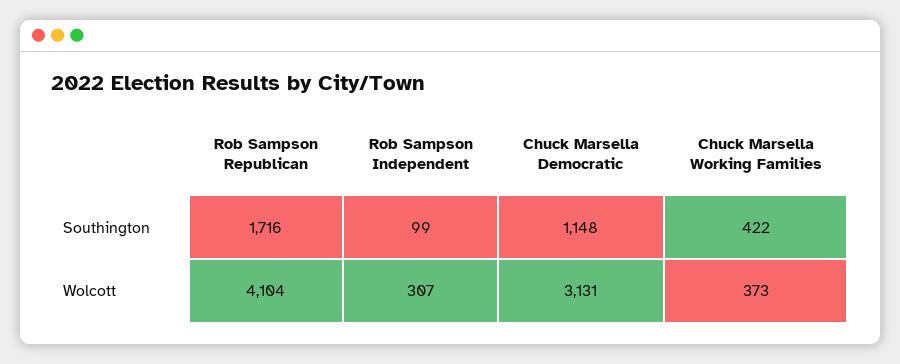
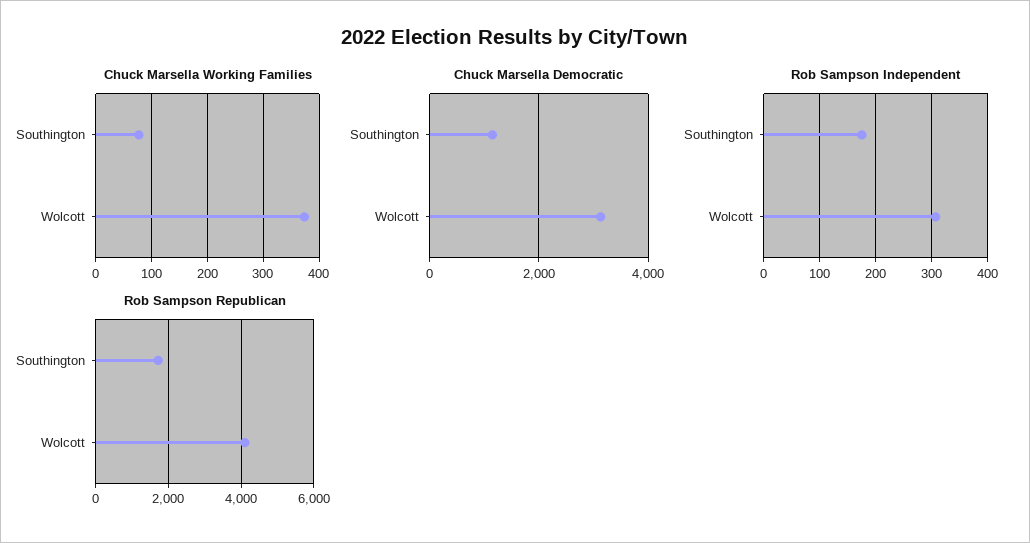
  {
    "Rob Sampson Republican": {
      "Southington": 1716,
      "Wolcott": 4104
    },
    "Rob Sampson Independent": {
-     "Southington": 99,
+     "Southington": 180,
      "Wolcott": 307
    },
    "Chuck Marsella Democratic": {
      "Southington": 1148,
      "Wolcott": 3131
    },
    "Chuck Marsella Working Families": {
-     "Southington": 422,
+     "Southington": 80,
      "Wolcott": 373
    }
  }

